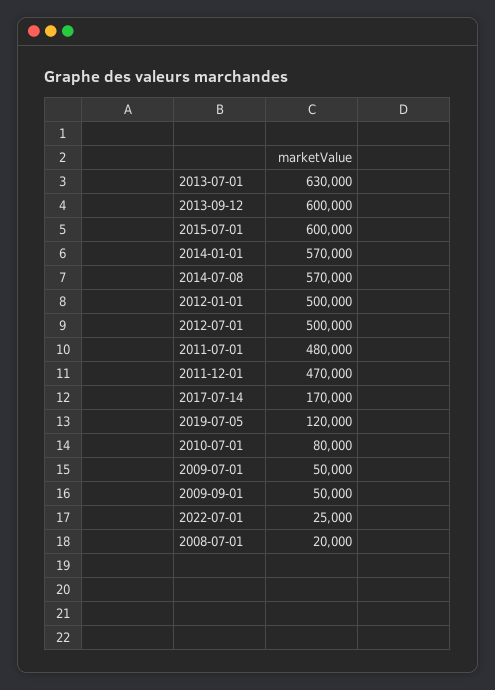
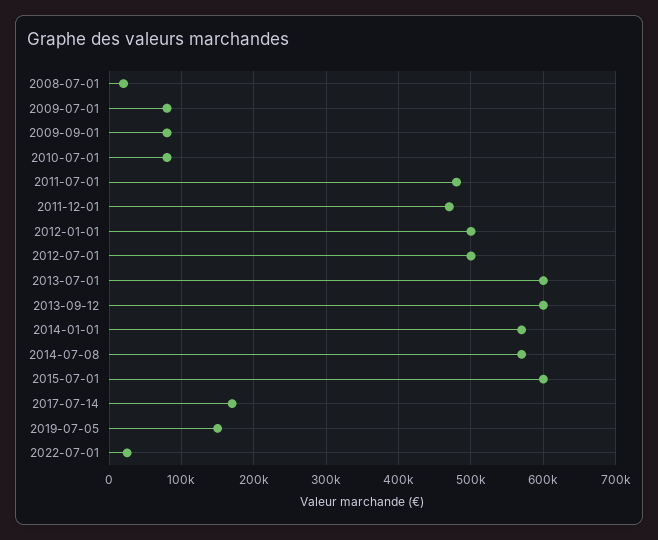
  {
-   "2013-07-01": 630000,
+   "2013-07-01": 600000,
    "2013-09-12": 600000,
    "2015-07-01": 600000,
    "2014-01-01": 570000,
    "2014-07-08": 570000,
    "2012-01-01": 500000,
    "2012-07-01": 500000,
    "2011-07-01": 480000,
    "2011-12-01": 470000,
    "2017-07-14": 170000,
-   "2019-07-05": 120000,
+   "2019-07-05": 150000,
    "2010-07-01": 80000,
-   "2009-07-01": 50000,
+   "2009-07-01": 80000,
-   "2009-09-01": 50000,
+   "2009-09-01": 80000,
    "2022-07-01": 25000,
    "2008-07-01": 20000
  }

